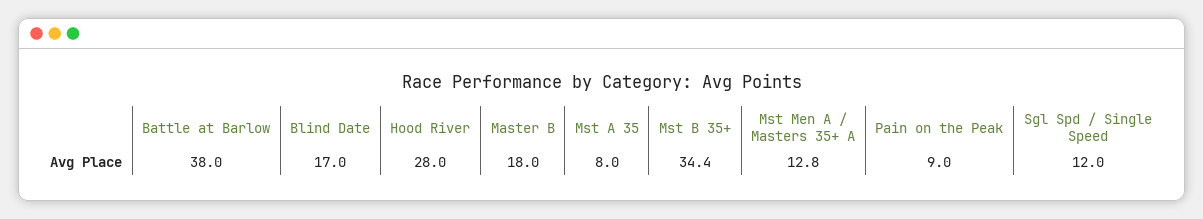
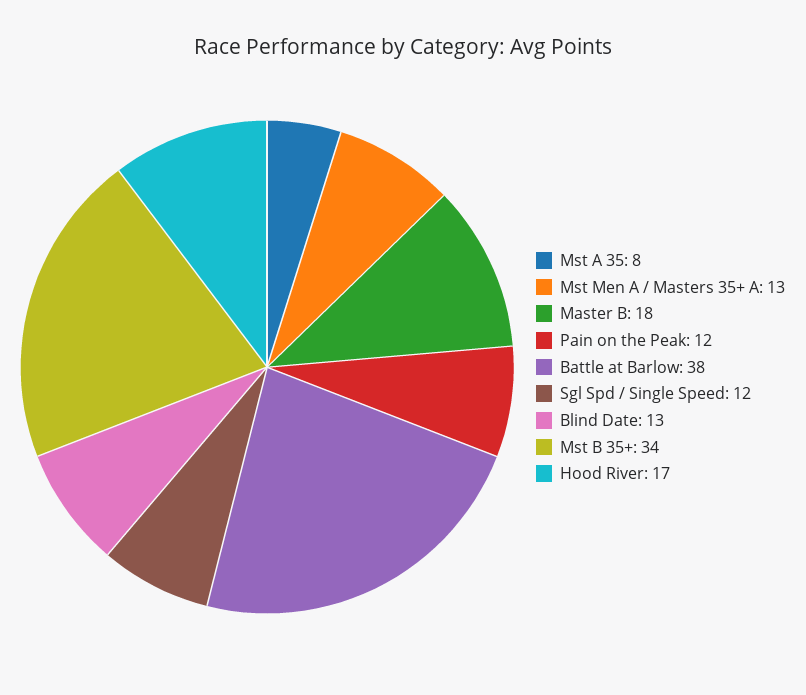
  {
    "Battle at Barlow": 38,
-   "Blind Date": 17,
+   "Blind Date": 13,
-   "Hood River": 28,
+   "Hood River": 17,
    "Master B": 18,
    "Mst A 35": 8,
    "Mst B 35+": 34.4,
    "Mst Men A / Masters 35+ A": 12.8,
-   "Pain on the Peak": 9,
+   "Pain on the Peak": 12,
    "Sgl Spd / Single Speed": 12
  }

